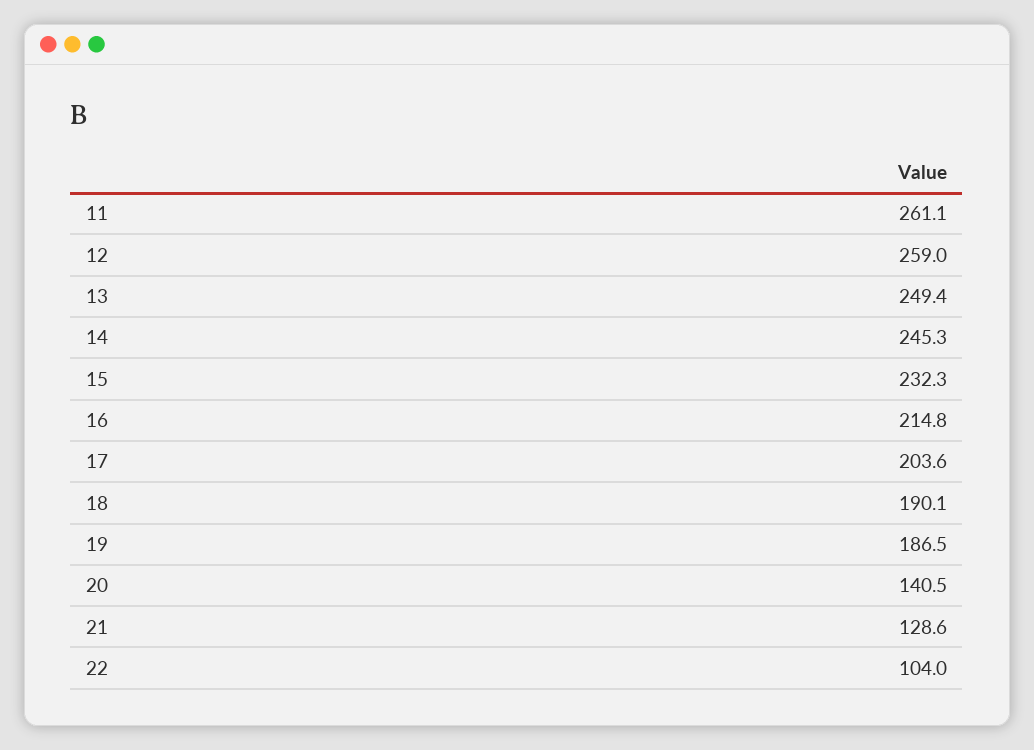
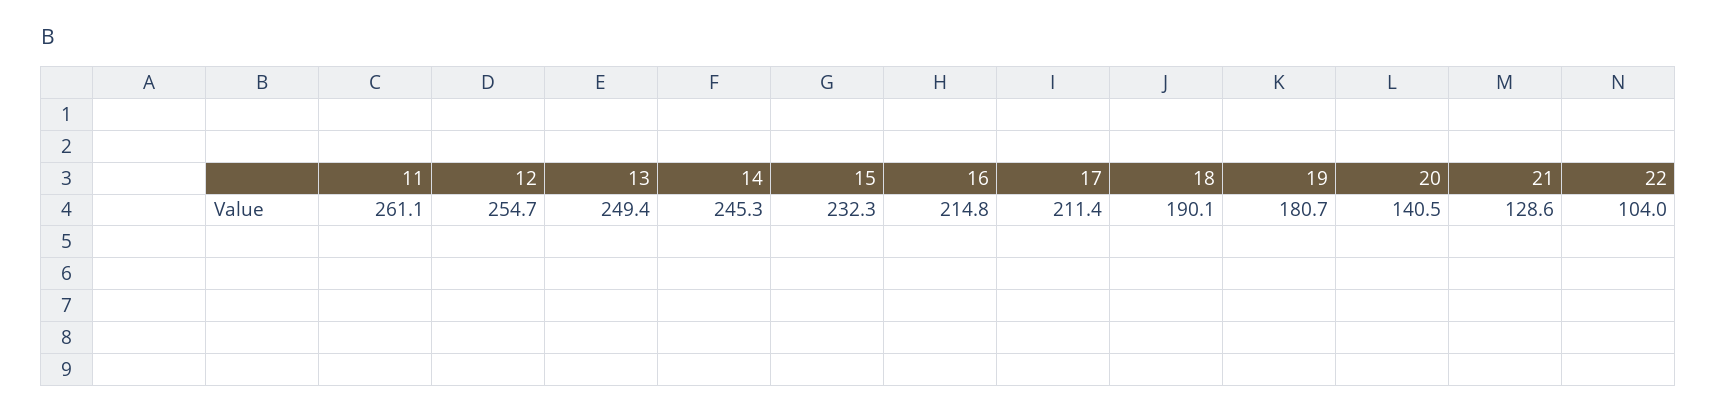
  {
    "11": 261.1,
-   "12": 259,
+   "12": 254.7,
    "13": 249.4,
    "14": 245.3,
    "15": 232.3,
    "16": 214.8,
-   "17": 203.6,
+   "17": 211.4,
    "18": 190.1,
-   "19": 186.5,
+   "19": 180.7,
    "20": 140.5,
    "21": 128.6,
    "22": 104
  }

